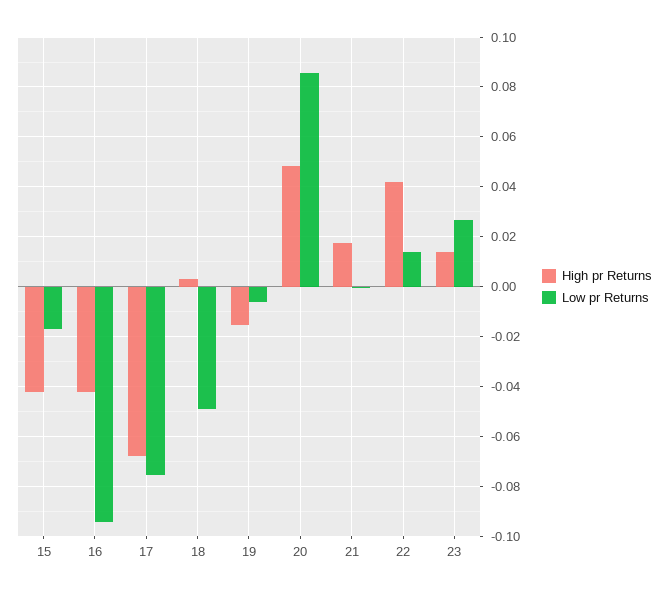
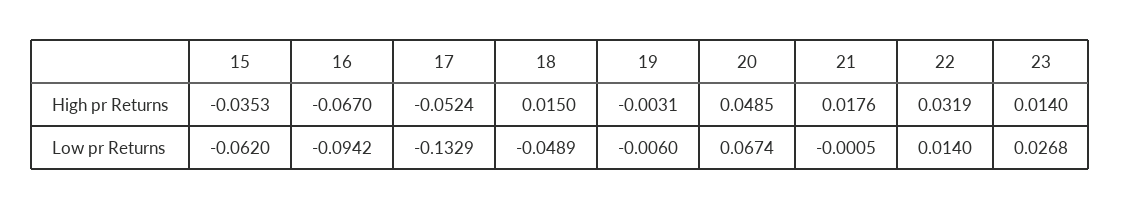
  {
    "High pr Returns": {
-     "15": -0.0425,
+     "15": -0.0353,
-     "16": -0.0425,
+     "16": -0.067,
-     "17": -0.0675,
+     "17": -0.0524,
-     "18": 0.0025,
+     "18": 0.015,
-     "19": -0.015,
+     "19": -0.0031,
      "20": 0.0485,
      "21": 0.0176,
-     "22": 0.0425,
+     "22": 0.0319,
      "23": 0.014
    },
    "Low pr Returns": {
-     "15": -0.0175,
+     "15": -0.062,
      "16": -0.0942,
-     "17": -0.075,
+     "17": -0.1329,
      "18": -0.0489,
      "19": -0.006,
-     "20": 0.085,
+     "20": 0.0674,
      "21": -0.0005,
      "22": 0.014,
      "23": 0.0268
    }
  }

